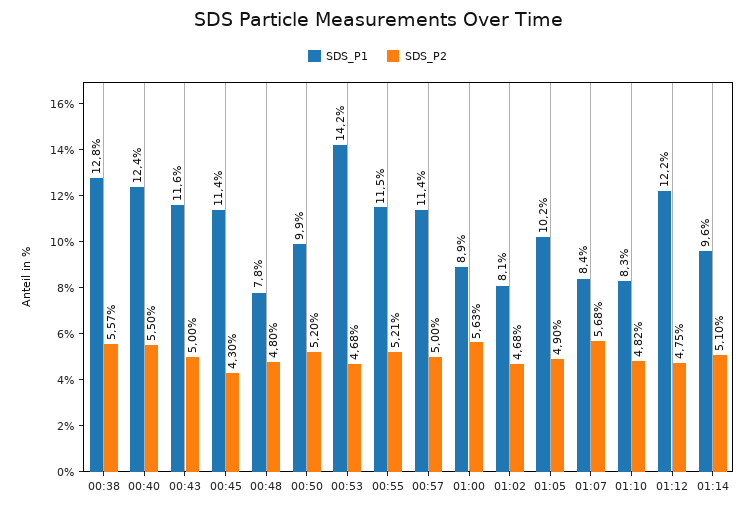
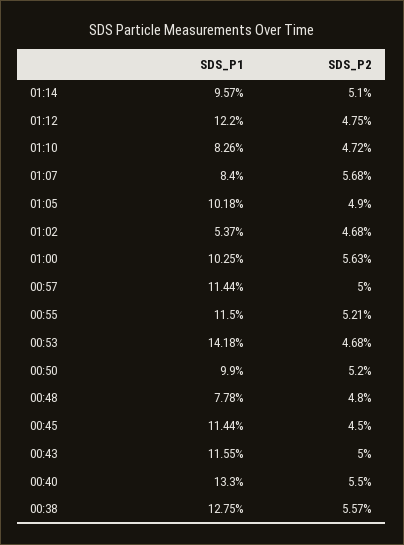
  {
    "SDS_P1": {
      "00:38": 12.75,
-     "00:40": 12.4,
+     "00:40": 13.3,
      "00:43": 11.55,
      "00:45": 11.44,
      "00:48": 7.78,
      "00:50": 9.9,
      "00:53": 14.18,
      "00:55": 11.5,
      "00:57": 11.44,
-     "01:00": 8.9,
+     "01:00": 10.25,
-     "01:02": 8.1,
+     "01:02": 5.37,
      "01:05": 10.18,
      "01:07": 8.4,
      "01:10": 8.26,
      "01:12": 12.2,
      "01:14": 9.57
    },
    "SDS_P2": {
      "00:38": 5.57,
      "00:40": 5.5,
      "00:43": 5,
-     "00:45": 4.3,
+     "00:45": 4.5,
      "00:48": 4.8,
      "00:50": 5.2,
      "00:53": 4.68,
      "00:55": 5.21,
      "00:57": 5,
      "01:00": 5.63,
      "01:02": 4.68,
      "01:05": 4.9,
      "01:07": 5.68,
-     "01:10": 4.82,
+     "01:10": 4.72,
      "01:12": 4.75,
      "01:14": 5.1
    }
  }

